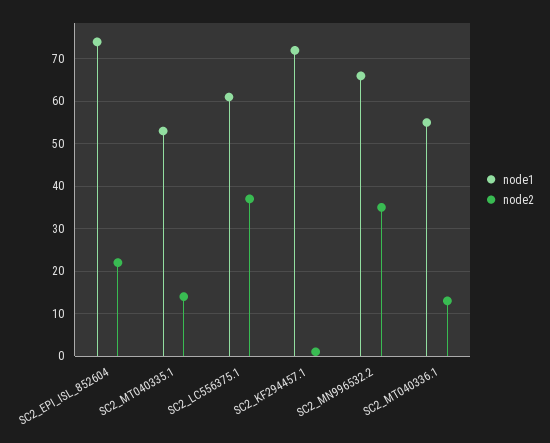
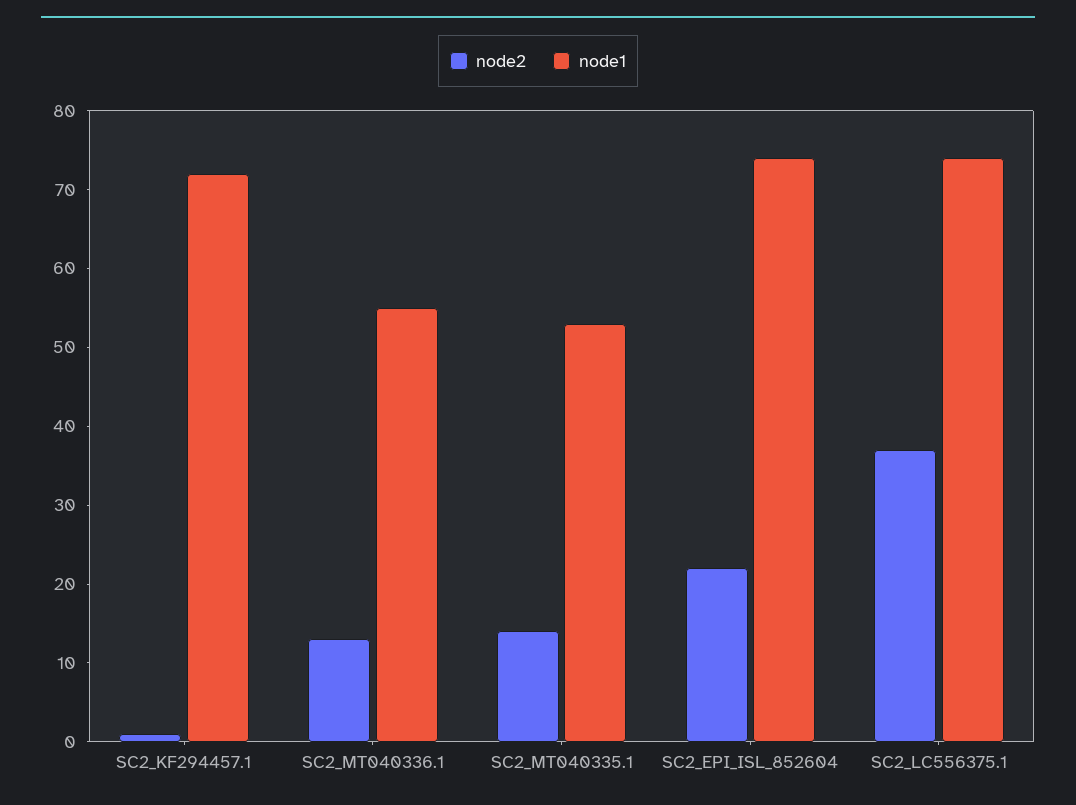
  {
    "node1": {
      "SC2_EPI_ISL_852604": 75,
      "SC2_MT040335.1": 55,
-     "SC2_LC556375.1": 60,
+     "SC2_LC556375.1": 75,
      "SC2_KF294457.1": 70,
-     "SC2_MN996532.2": 65,
      "SC2_MT040336.1": 55
    },
    "node2": {
      "SC2_EPI_ISL_852604": 20,
      "SC2_MT040335.1": 15,
      "SC2_LC556375.1": 35,
      "SC2_KF294457.1": 0,
-     "SC2_MN996532.2": 35,
      "SC2_MT040336.1": 15
    }
  }

